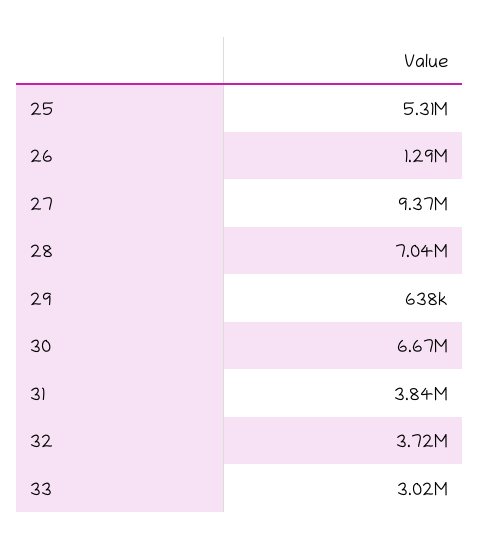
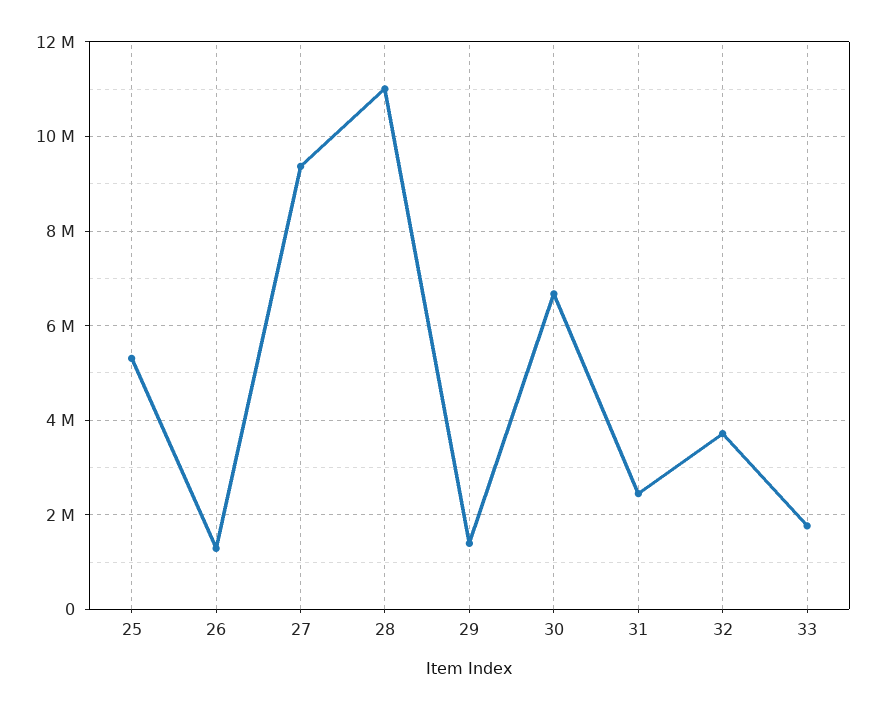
  {
    "25": 5310000,
    "26": 1290000,
    "27": 9370000,
-   "28": 7040000,
+   "28": 11000000,
-   "29": 638000,
+   "29": 1400000,
    "30": 6670000,
-   "31": 3840000,
+   "31": 2400000,
    "32": 3720000,
-   "33": 3020000
+   "33": 1800000
  }

